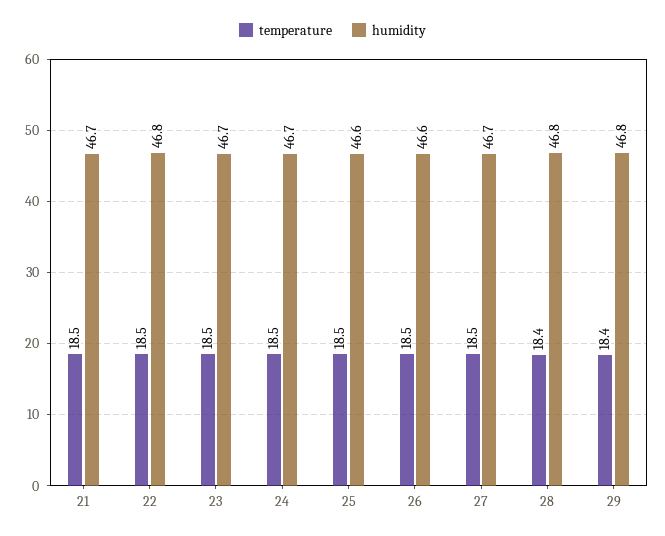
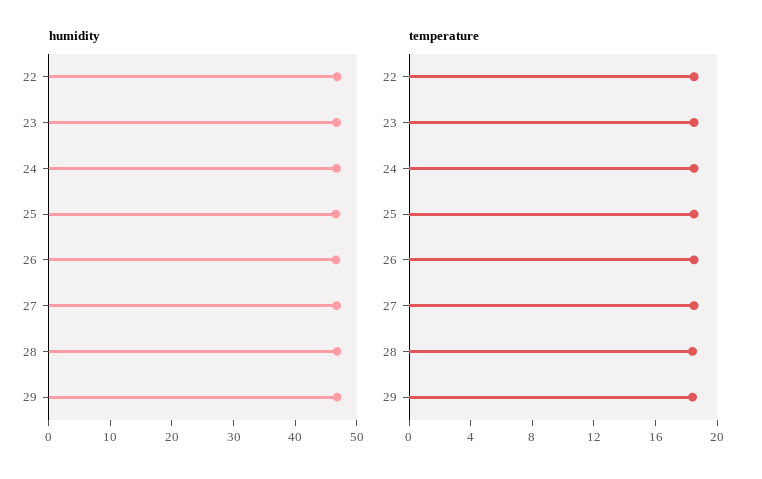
  {
    "temperature": {
-     "21": 18.5,
      "22": 18.5,
      "23": 18.5,
      "24": 18.5,
      "25": 18.5,
      "26": 18.5,
      "27": 18.5,
      "28": 18.4,
      "29": 18.4
    },
    "humidity": {
-     "21": 46.7,
      "22": 46.8,
      "23": 46.7,
      "24": 46.7,
      "25": 46.6,
      "26": 46.6,
      "27": 46.7,
      "28": 46.8,
      "29": 46.8
    }
  }

